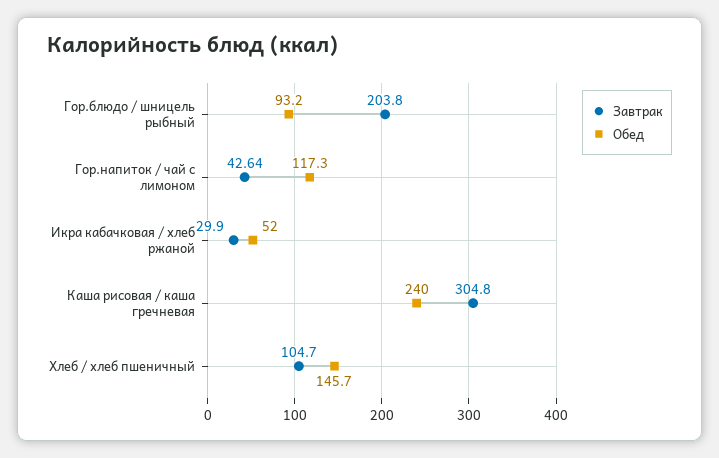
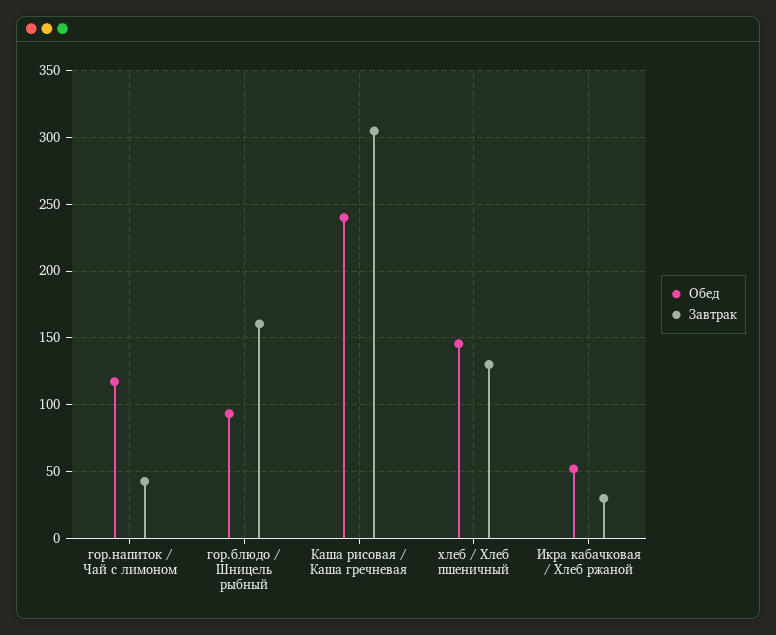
  {
    "Завтрак": {
-     "Гор.блюдо / шницель рыбный": 203.8,
+     "Гор.блюдо / шницель рыбный": 160,
      "Гор.напиток / чай с лимоном": 42.64,
      "Икра кабачковая / хлеб ржаной": 29.9,
      "Каша рисовая / каша гречневая": 304.8,
-     "Хлеб / хлеб пшеничный": 104.7
+     "Хлеб / хлеб пшеничный": 130
    },
    "Обед": {
      "Гор.блюдо / шницель рыбный": 93.2,
      "Гор.напиток / чай с лимоном": 117.3,
      "Икра кабачковая / хлеб ржаной": 52,
      "Каша рисовая / каша гречневая": 240,
      "Хлеб / хлеб пшеничный": 145.7
    }
  }

